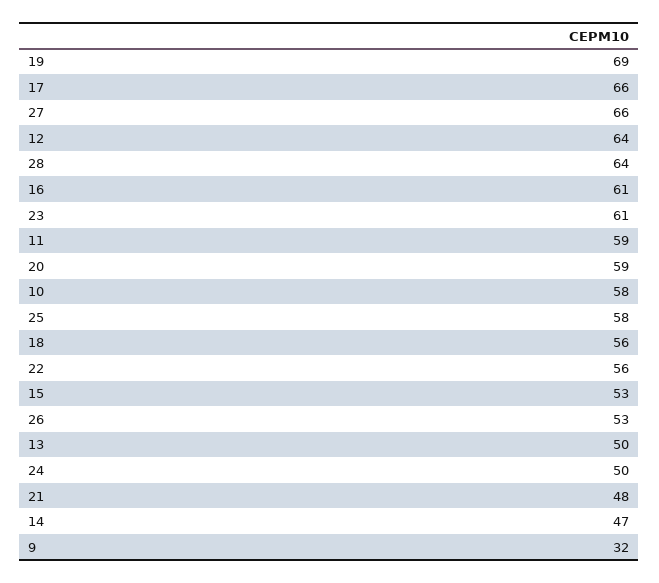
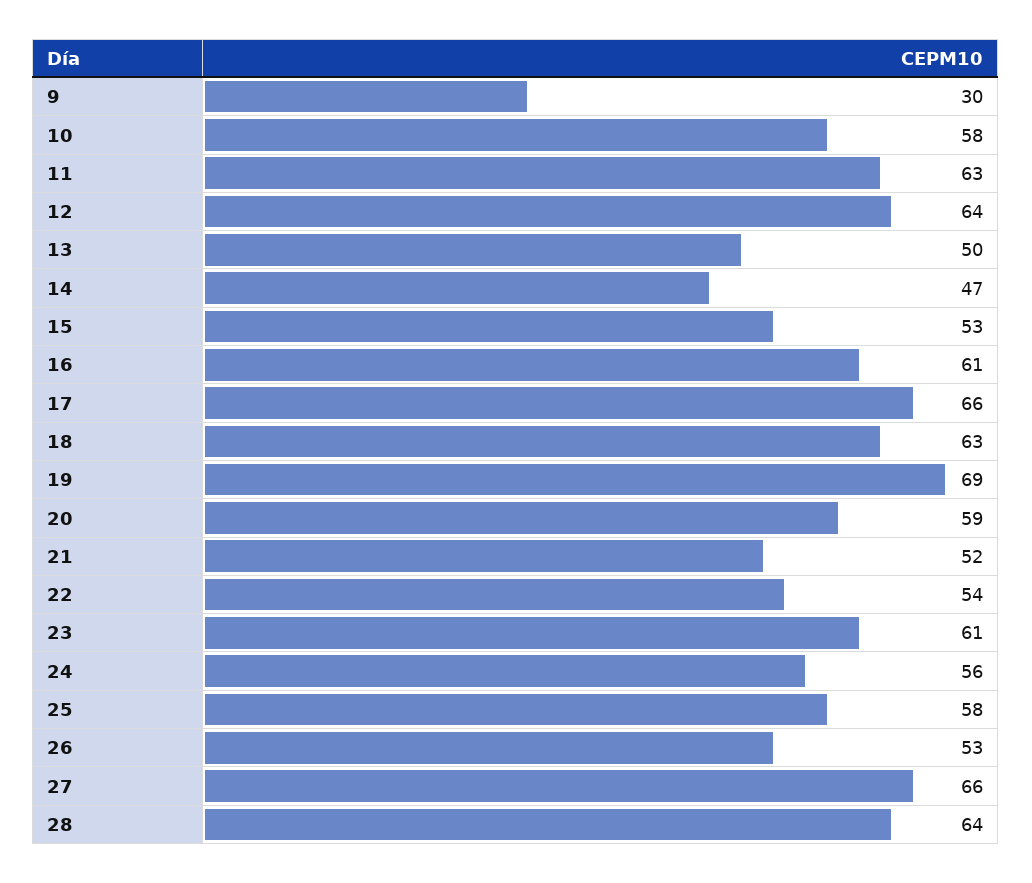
  {
    "19": 69,
    "17": 66,
    "27": 66,
    "12": 64,
    "28": 64,
    "16": 61,
    "23": 61,
-   "11": 59,
+   "11": 63,
    "20": 59,
    "10": 58,
    "25": 58,
-   "18": 56,
+   "18": 63,
-   "22": 56,
+   "22": 54,
    "15": 53,
    "26": 53,
    "13": 50,
-   "24": 50,
+   "24": 56,
-   "21": 48,
+   "21": 52,
    "14": 47,
-   "9": 32
+   "9": 30
  }

